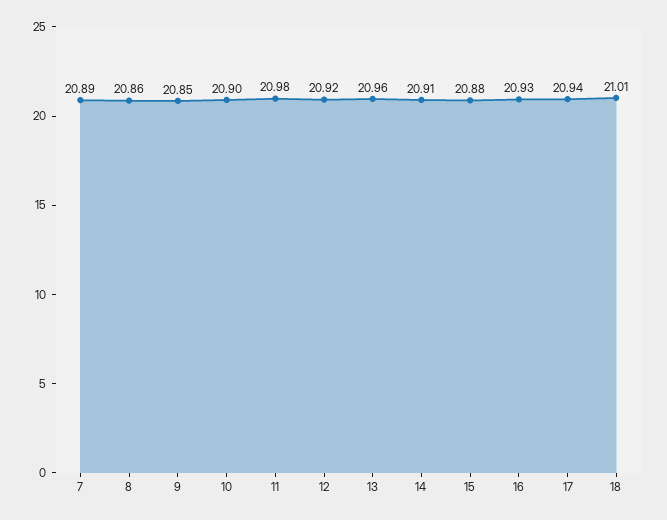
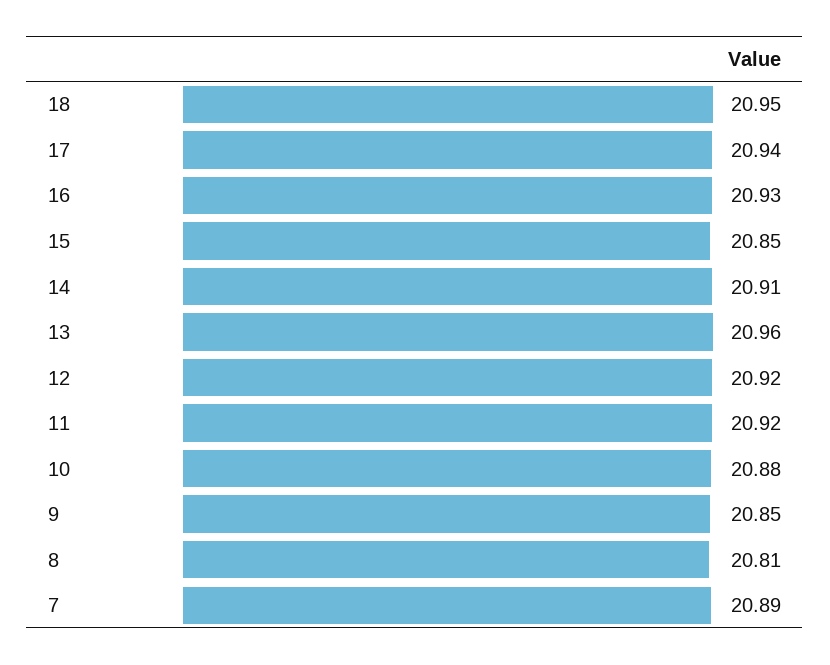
  {
    "7": 20.89,
-   "8": 20.86,
+   "8": 20.81,
    "9": 20.85,
-   "10": 20.9,
+   "10": 20.88,
-   "11": 20.98,
+   "11": 20.92,
    "12": 20.92,
    "13": 20.96,
    "14": 20.91,
-   "15": 20.88,
+   "15": 20.85,
    "16": 20.93,
    "17": 20.94,
-   "18": 21.01
+   "18": 20.95
  }

